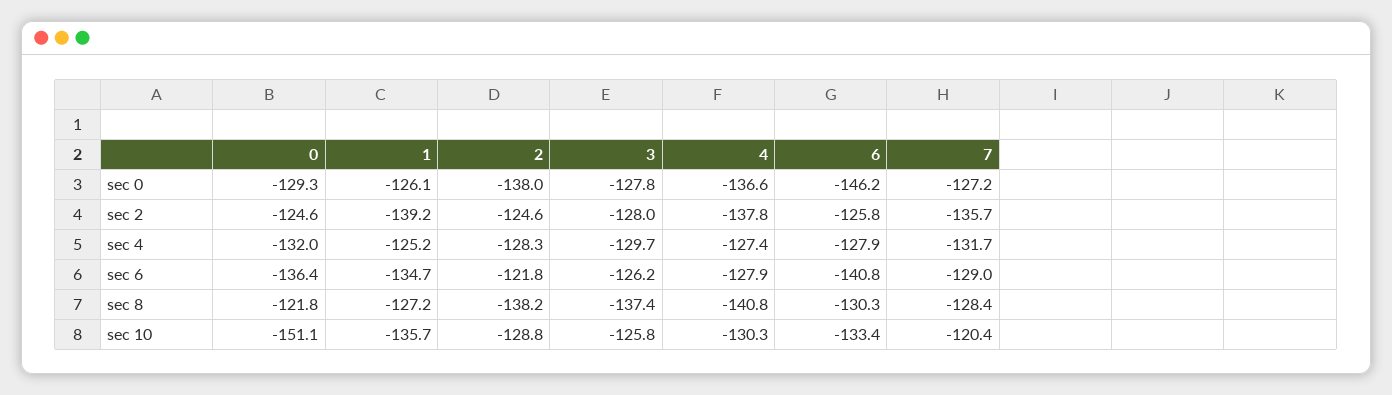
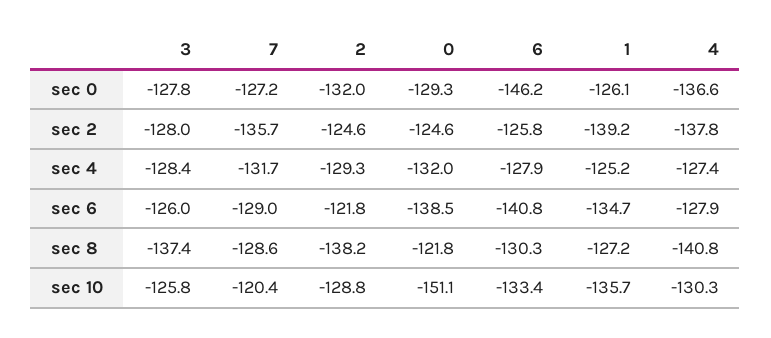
  {
    "0": {
      "sec 0": -129.3,
      "sec 2": -124.6,
      "sec 4": -132,
-     "sec 6": -136.4,
+     "sec 6": -138.5,
      "sec 8": -121.8,
      "sec 10": -151.1
    },
    "1": {
      "sec 0": -126.1,
      "sec 2": -139.2,
      "sec 4": -125.2,
      "sec 6": -134.7,
      "sec 8": -127.2,
      "sec 10": -135.7
    },
    "2": {
-     "sec 0": -138,
+     "sec 0": -132,
      "sec 2": -124.6,
-     "sec 4": -128.3,
+     "sec 4": -129.3,
      "sec 6": -121.8,
      "sec 8": -138.2,
      "sec 10": -128.8
    },
    "3": {
      "sec 0": -127.8,
      "sec 2": -128,
-     "sec 4": -129.7,
+     "sec 4": -128.4,
-     "sec 6": -126.2,
+     "sec 6": -126,
      "sec 8": -137.4,
      "sec 10": -125.8
    },
    "4": {
      "sec 0": -136.6,
      "sec 2": -137.8,
      "sec 4": -127.4,
      "sec 6": -127.9,
      "sec 8": -140.8,
      "sec 10": -130.3
    },
    "6": {
      "sec 0": -146.2,
      "sec 2": -125.8,
      "sec 4": -127.9,
      "sec 6": -140.8,
      "sec 8": -130.3,
      "sec 10": -133.4
    },
    "7": {
      "sec 0": -127.2,
      "sec 2": -135.7,
      "sec 4": -131.7,
      "sec 6": -129,
-     "sec 8": -128.4,
+     "sec 8": -128.6,
      "sec 10": -120.4
    }
  }

